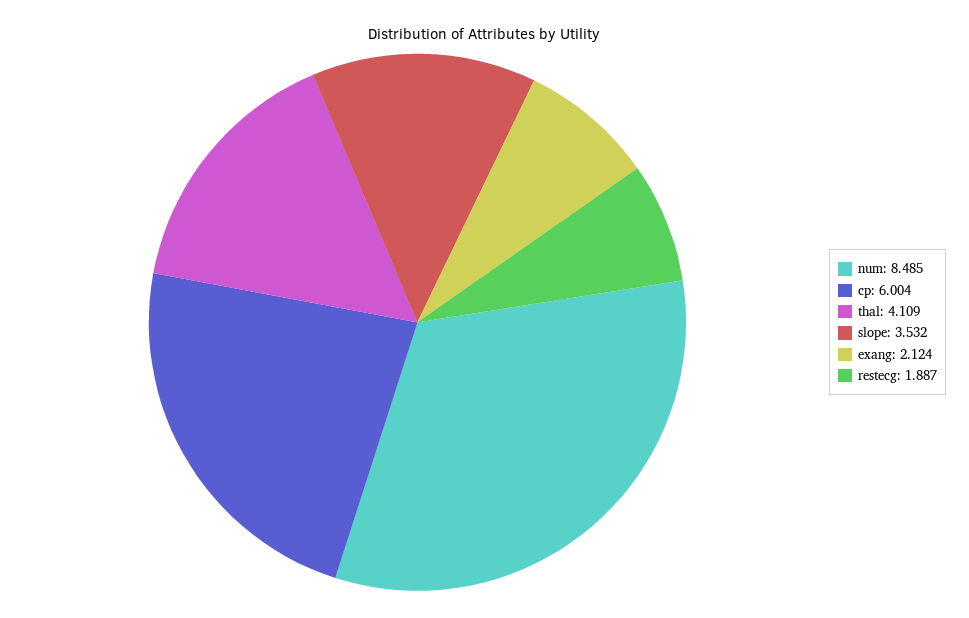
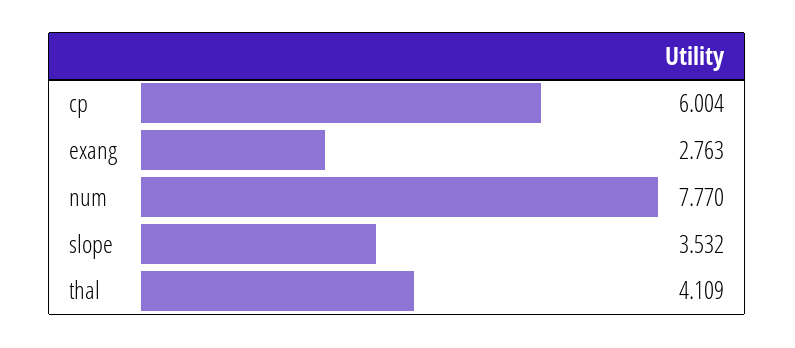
  {
-   "num": 8.485,
+   "num": 7.77,
    "cp": 6.004,
    "thal": 4.109,
    "slope": 3.532,
-   "exang": 2.124,
+   "exang": 2.763
-   "restecg": 1.887
  }

